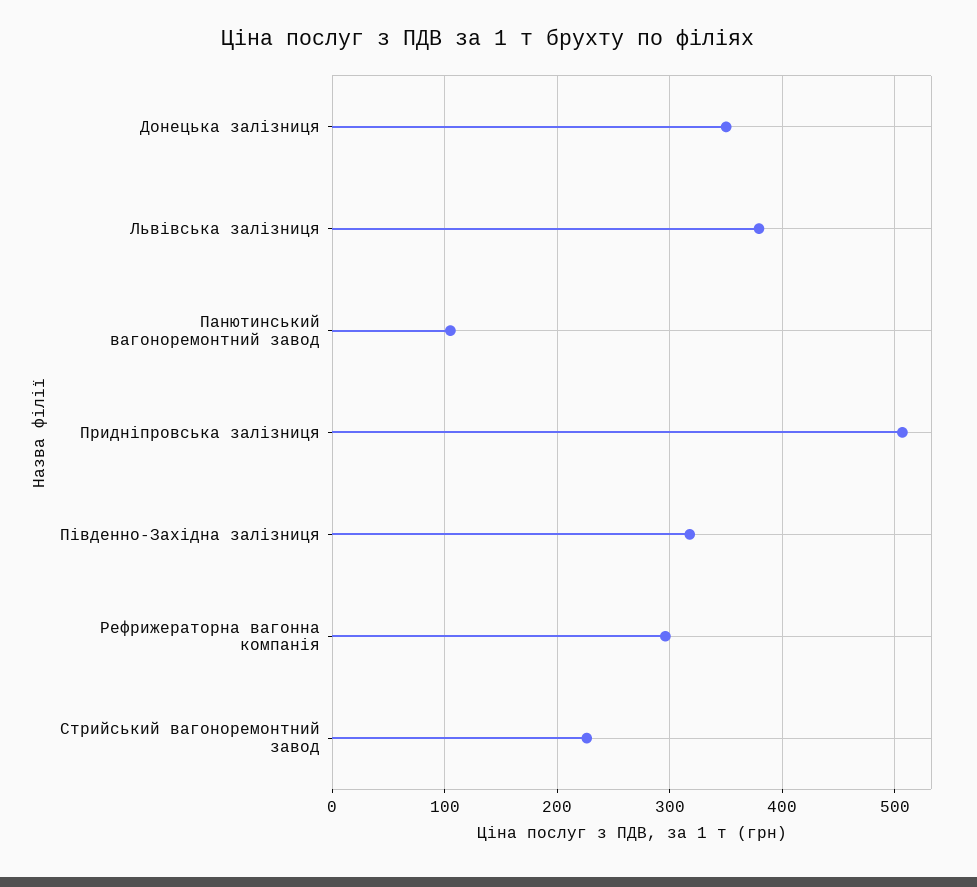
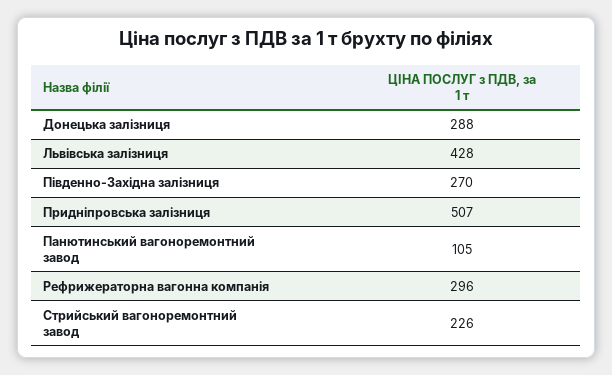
  {
-   "Донецька залізниця": 350,
+   "Донецька залізниця": 288,
-   "Львівська залізниця": 380,
+   "Львівська залізниця": 428,
    "Панютинський вагоноремонтний завод": 105,
    "Придніпровська залізниця": 507,
-   "Південно-Західна залізниця": 320,
+   "Південно-Західна залізниця": 270,
    "Рефрижераторна вагонна компанія": 296,
    "Стрийський вагоноремонтний завод": 226
  }

